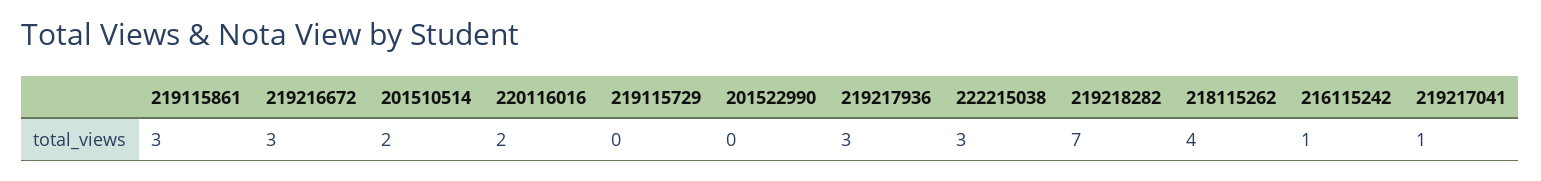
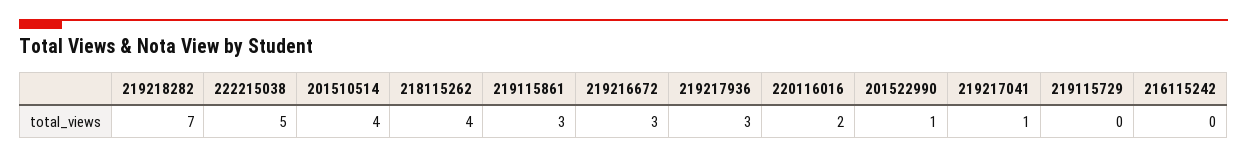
  {
    "219115861": 3,
    "219216672": 3,
-   "201510514": 2,
+   "201510514": 4,
    "220116016": 2,
    "219115729": 0,
-   "201522990": 0,
+   "201522990": 1,
    "219217936": 3,
-   "222215038": 3,
+   "222215038": 5,
    "219218282": 7,
    "218115262": 4,
-   "216115242": 1,
+   "216115242": 0,
    "219217041": 1
  }

